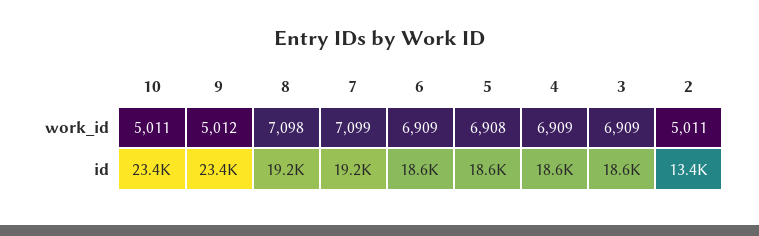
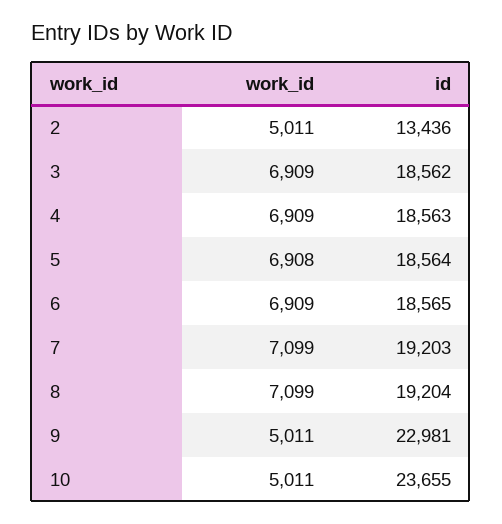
  {
    "10": {
      "work_id": 5011,
-     "id": 23400
+     "id": 23655
    },
    "9": {
-     "work_id": 5012,
+     "work_id": 5011,
-     "id": 23400
+     "id": 22981
    },
    "8": {
-     "work_id": 7098,
+     "work_id": 7099,
      "id": 19204
    },
    "7": {
      "work_id": 7099,
      "id": 19203
    },
    "6": {
      "work_id": 6909,
      "id": 18565
    },
    "5": {
      "work_id": 6908,
      "id": 18564
    },
    "4": {
      "work_id": 6909,
      "id": 18563
    },
    "3": {
      "work_id": 6909,
      "id": 18562
    },
    "2": {
      "work_id": 5011,
      "id": 13436
    }
  }

